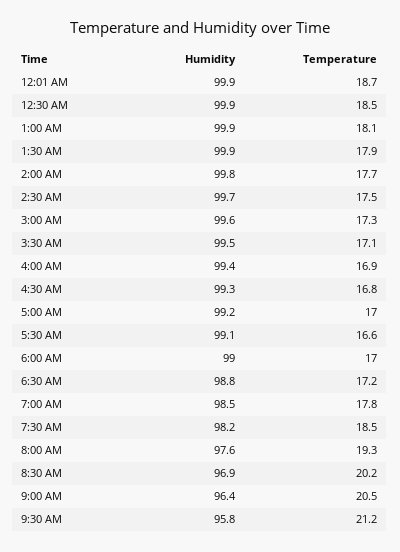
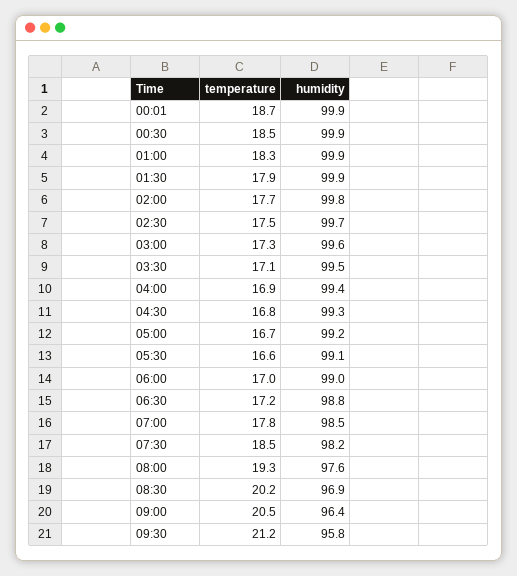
  {
    "Humidity": {
      "12:01 AM": 99.9,
      "12:30 AM": 99.9,
      "1:00 AM": 99.9,
      "1:30 AM": 99.9,
      "2:00 AM": 99.8,
      "2:30 AM": 99.7,
      "3:00 AM": 99.6,
      "3:30 AM": 99.5,
      "4:00 AM": 99.4,
      "4:30 AM": 99.3,
      "5:00 AM": 99.2,
      "5:30 AM": 99.1,
      "6:00 AM": 99,
      "6:30 AM": 98.8,
      "7:00 AM": 98.5,
      "7:30 AM": 98.2,
      "8:00 AM": 97.6,
      "8:30 AM": 96.9,
      "9:00 AM": 96.4,
      "9:30 AM": 95.8
    },
    "Temperature": {
      "12:01 AM": 18.7,
      "12:30 AM": 18.5,
-     "1:00 AM": 18.1,
+     "1:00 AM": 18.3,
      "1:30 AM": 17.9,
      "2:00 AM": 17.7,
      "2:30 AM": 17.5,
      "3:00 AM": 17.3,
      "3:30 AM": 17.1,
      "4:00 AM": 16.9,
      "4:30 AM": 16.8,
-     "5:00 AM": 17,
+     "5:00 AM": 16.7,
      "5:30 AM": 16.6,
      "6:00 AM": 17,
      "6:30 AM": 17.2,
      "7:00 AM": 17.8,
      "7:30 AM": 18.5,
      "8:00 AM": 19.3,
      "8:30 AM": 20.2,
      "9:00 AM": 20.5,
      "9:30 AM": 21.2
    }
  }

